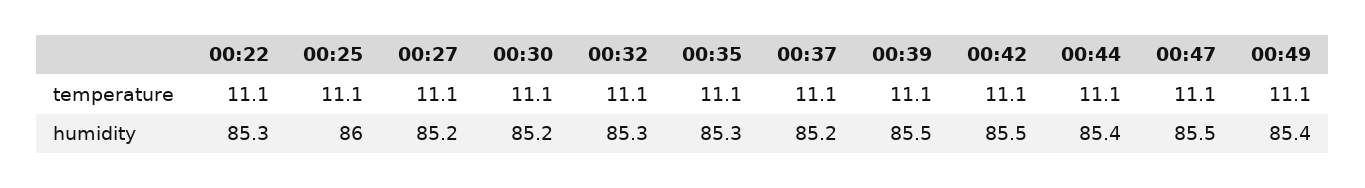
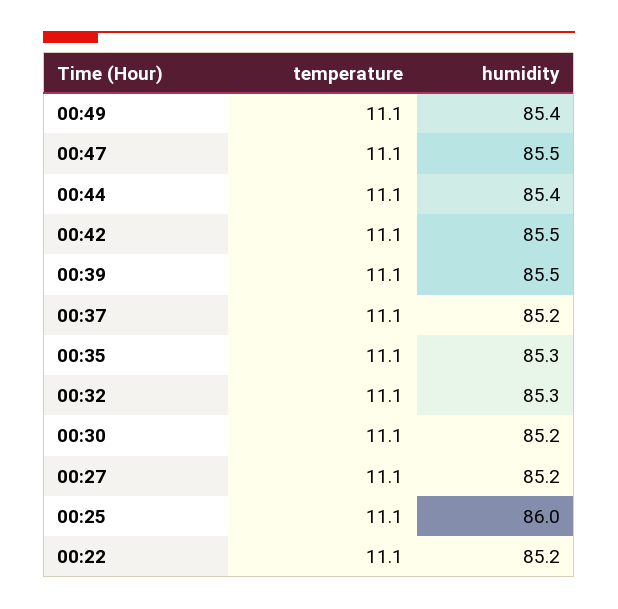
  {
    "00:22": {
      "temperature": 11.1,
-     "humidity": 85.3
+     "humidity": 85.2
    },
    "00:25": {
      "temperature": 11.1,
      "humidity": 86
    },
    "00:27": {
      "temperature": 11.1,
      "humidity": 85.2
    },
    "00:30": {
      "temperature": 11.1,
      "humidity": 85.2
    },
    "00:32": {
      "temperature": 11.1,
      "humidity": 85.3
    },
    "00:35": {
      "temperature": 11.1,
      "humidity": 85.3
    },
    "00:37": {
      "temperature": 11.1,
      "humidity": 85.2
    },
    "00:39": {
      "temperature": 11.1,
      "humidity": 85.5
    },
    "00:42": {
      "temperature": 11.1,
      "humidity": 85.5
    },
    "00:44": {
      "temperature": 11.1,
      "humidity": 85.4
    },
    "00:47": {
      "temperature": 11.1,
      "humidity": 85.5
    },
    "00:49": {
      "temperature": 11.1,
      "humidity": 85.4
    }
  }

